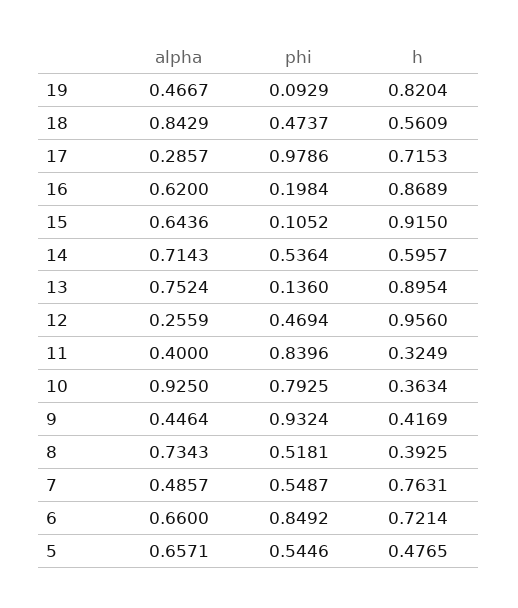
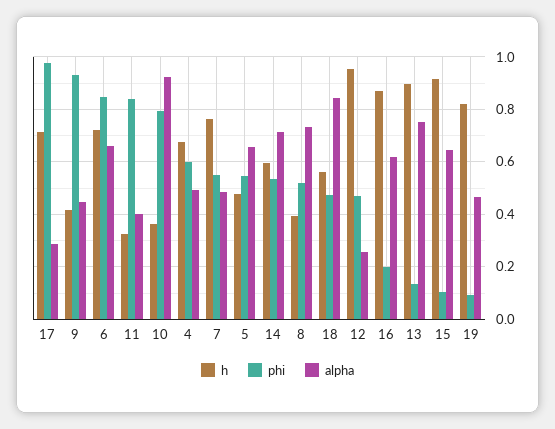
  {
    "alpha": {
      "19": 0.4667,
      "18": 0.8429,
      "17": 0.2857,
      "16": 0.62,
      "15": 0.6436,
      "14": 0.7143,
      "13": 0.7524,
      "12": 0.2559,
      "11": 0.4,
      "10": 0.925,
      "9": 0.4464,
      "8": 0.7343,
      "7": 0.4857,
      "6": 0.66,
-     "5": 0.6571
+     "5": 0.6571,
+     "4": 0.5
    },
    "phi": {
      "19": 0.0929,
      "18": 0.4737,
      "17": 0.9786,
      "16": 0.1984,
      "15": 0.1052,
      "14": 0.5364,
      "13": 0.136,
      "12": 0.4694,
      "11": 0.8396,
      "10": 0.7925,
      "9": 0.9324,
      "8": 0.5181,
      "7": 0.5487,
      "6": 0.8492,
-     "5": 0.5446
+     "5": 0.5446,
+     "4": 0.6
    },
    "h": {
      "19": 0.8204,
      "18": 0.5609,
      "17": 0.7153,
      "16": 0.8689,
      "15": 0.915,
      "14": 0.5957,
      "13": 0.8954,
      "12": 0.956,
      "11": 0.3249,
      "10": 0.3634,
      "9": 0.4169,
      "8": 0.3925,
      "7": 0.7631,
      "6": 0.7214,
-     "5": 0.4765
+     "5": 0.4765,
+     "4": 0.675
    }
  }

